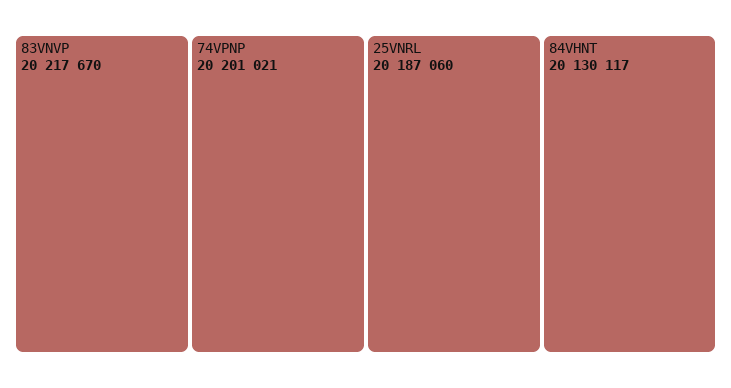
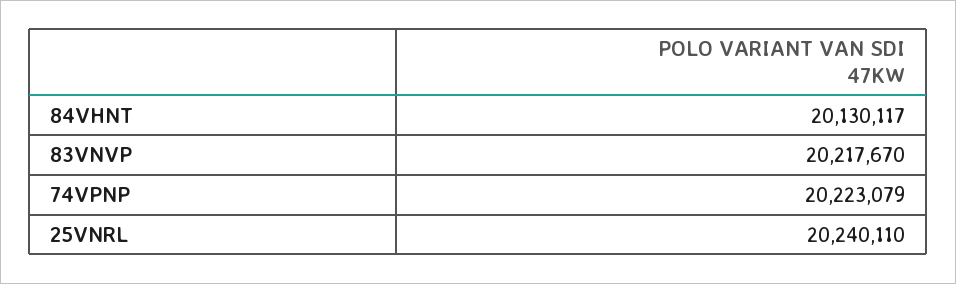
  {
    "83VNVP": 20217670,
-   "74VPNP": 20201021,
+   "74VPNP": 20223079,
-   "25VNRL": 20187060,
+   "25VNRL": 20240110,
    "84VHNT": 20130117
  }

